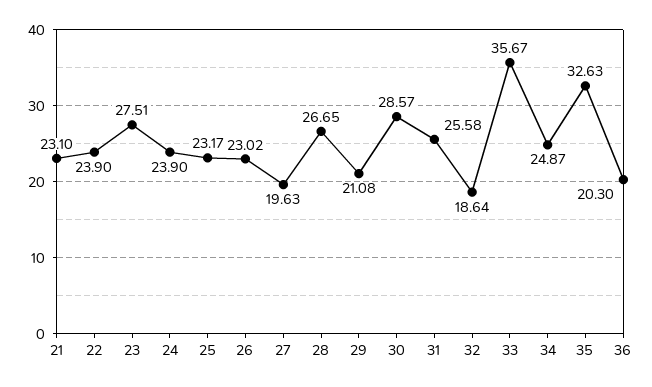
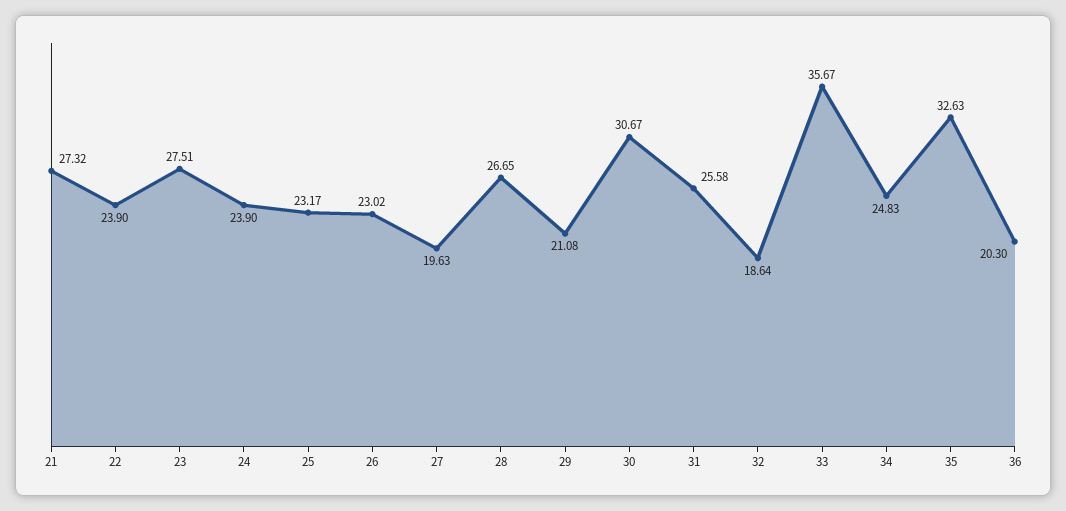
  {
-   "21": 23.1,
+   "21": 27.32,
    "22": 23.9,
    "23": 27.51,
    "24": 23.9,
    "25": 23.17,
    "26": 23.02,
    "27": 19.63,
    "28": 26.65,
    "29": 21.08,
-   "30": 28.57,
+   "30": 30.67,
    "31": 25.58,
    "32": 18.64,
    "33": 35.67,
-   "34": 24.87,
+   "34": 24.83,
    "35": 32.63,
    "36": 20.3
  }

